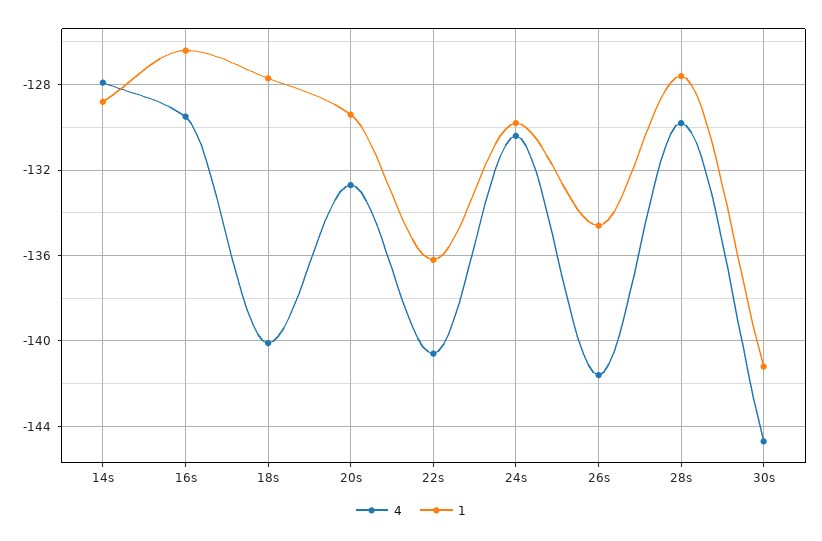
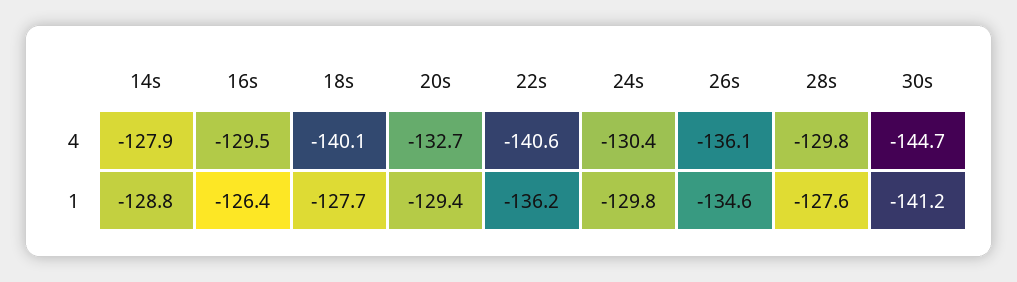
  {
    "4": {
      "14s": -127.9,
      "16s": -129.5,
      "18s": -140.1,
      "20s": -132.7,
      "22s": -140.6,
      "24s": -130.4,
-     "26s": -141.5,
+     "26s": -136.1,
      "28s": -129.8,
      "30s": -144.7
    },
    "1": {
      "14s": -128.8,
      "16s": -126.4,
      "18s": -127.7,
      "20s": -129.4,
      "22s": -136.2,
      "24s": -129.8,
      "26s": -134.6,
      "28s": -127.6,
      "30s": -141.2
    }
  }

